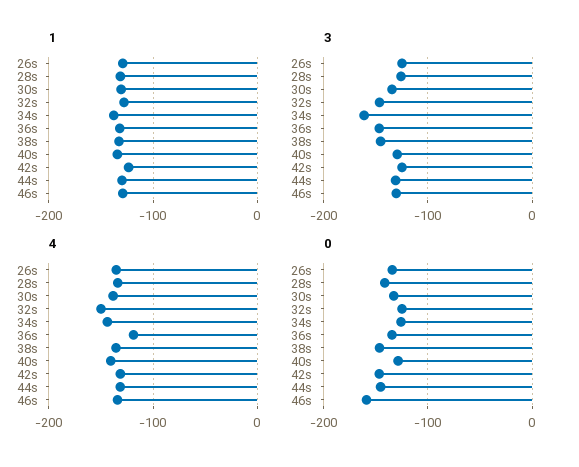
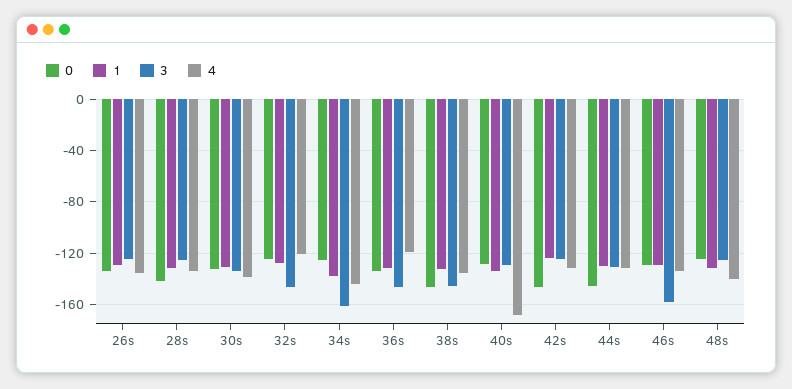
  {
    "1": {
      "26s": -130,
      "28s": -130,
      "30s": -130,
      "32s": -130,
      "34s": -140,
      "36s": -130,
      "38s": -135,
      "40s": -135,
      "42s": -125,
      "44s": -130,
-     "46s": -130
+     "46s": -130,
+     "48s": -130
    },
    "3": {
      "26s": -125,
      "28s": -125,
      "30s": -135,
      "32s": -145,
      "34s": -160,
      "36s": -145,
      "38s": -145,
      "40s": -130,
      "42s": -125,
      "44s": -130,
-     "46s": -130
+     "46s": -160,
+     "48s": -125
    },
    "4": {
      "26s": -135,
      "28s": -135,
      "30s": -140,
-     "32s": -150,
+     "32s": -120,
      "34s": -145,
      "36s": -120,
      "38s": -135,
-     "40s": -140,
+     "40s": -170,
      "42s": -130,
      "44s": -130,
-     "46s": -135
+     "46s": -135,
+     "48s": -140
    },
    "0": {
      "26s": -135,
      "28s": -140,
      "30s": -135,
      "32s": -125,
      "34s": -125,
      "36s": -135,
      "38s": -145,
      "40s": -130,
      "42s": -145,
      "44s": -145,
-     "46s": -160
+     "46s": -130,
+     "48s": -125
    }
  }

